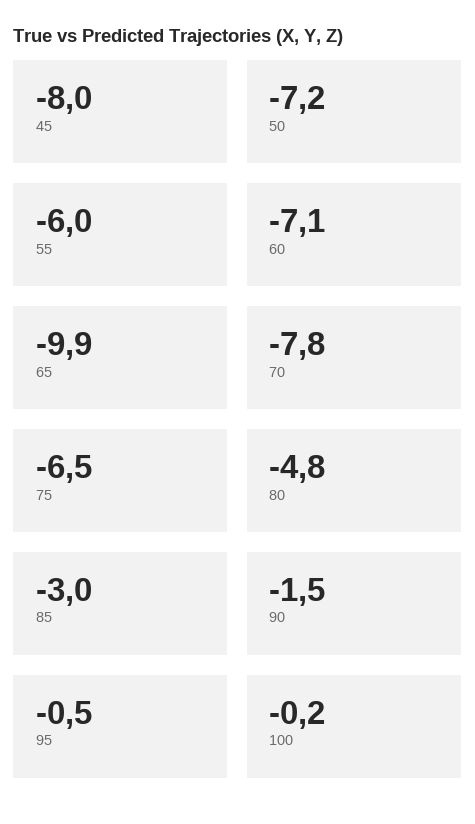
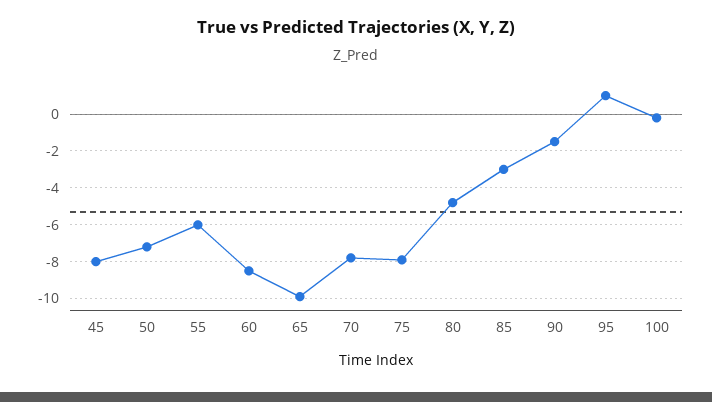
  {
    "45": -8,
    "50": -7.2,
    "55": -6,
-   "60": -7.1,
+   "60": -8.5,
    "65": -9.9,
    "70": -7.8,
-   "75": -6.5,
+   "75": -8,
    "80": -4.8,
    "85": -3,
    "90": -1.5,
-   "95": -0.5,
+   "95": 1,
    "100": -0.2
  }

